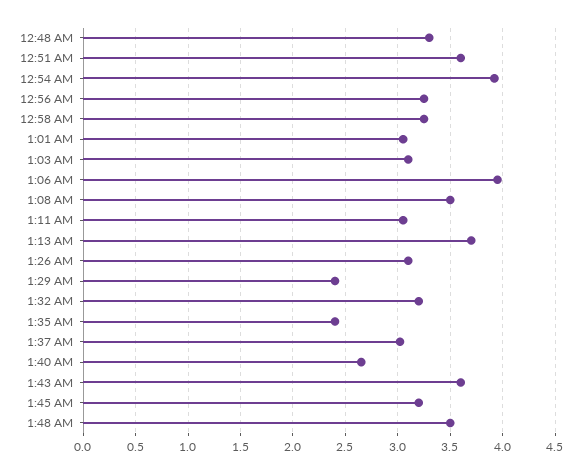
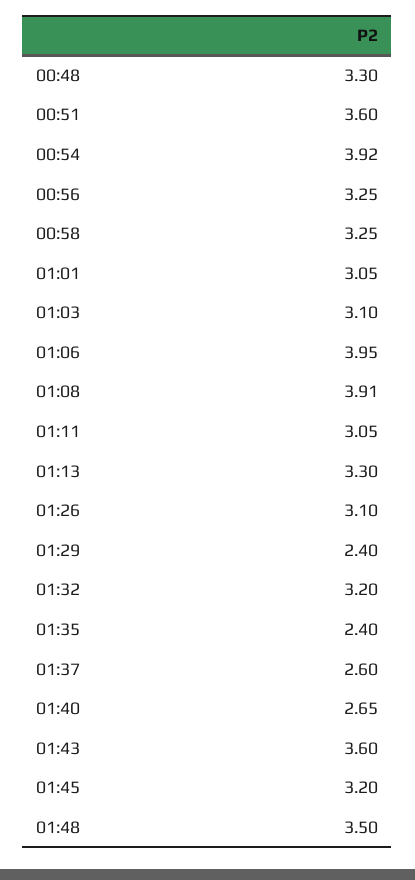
  {
    "12:48 AM": 3.3,
    "12:51 AM": 3.6,
    "12:54 AM": 3.92,
    "12:56 AM": 3.25,
    "12:58 AM": 3.25,
    "1:01 AM": 3.05,
    "1:03 AM": 3.1,
    "1:06 AM": 3.95,
-   "1:08 AM": 3.5,
+   "1:08 AM": 3.91,
    "1:11 AM": 3.05,
-   "1:13 AM": 3.7,
+   "1:13 AM": 3.3,
    "1:26 AM": 3.1,
    "1:29 AM": 2.4,
    "1:32 AM": 3.2,
    "1:35 AM": 2.4,
-   "1:37 AM": 3,
+   "1:37 AM": 2.6,
    "1:40 AM": 2.65,
    "1:43 AM": 3.6,
    "1:45 AM": 3.2,
    "1:48 AM": 3.5
  }

